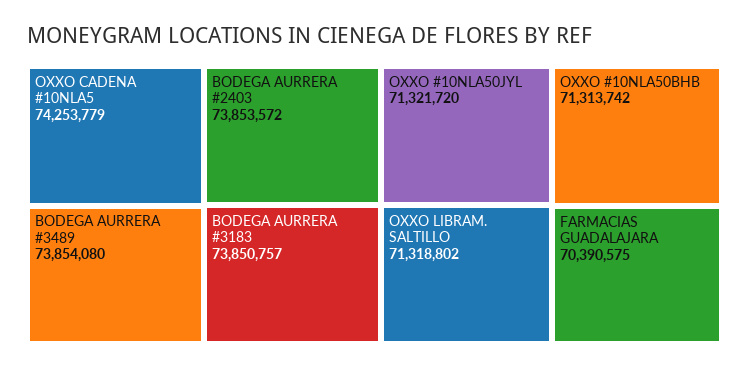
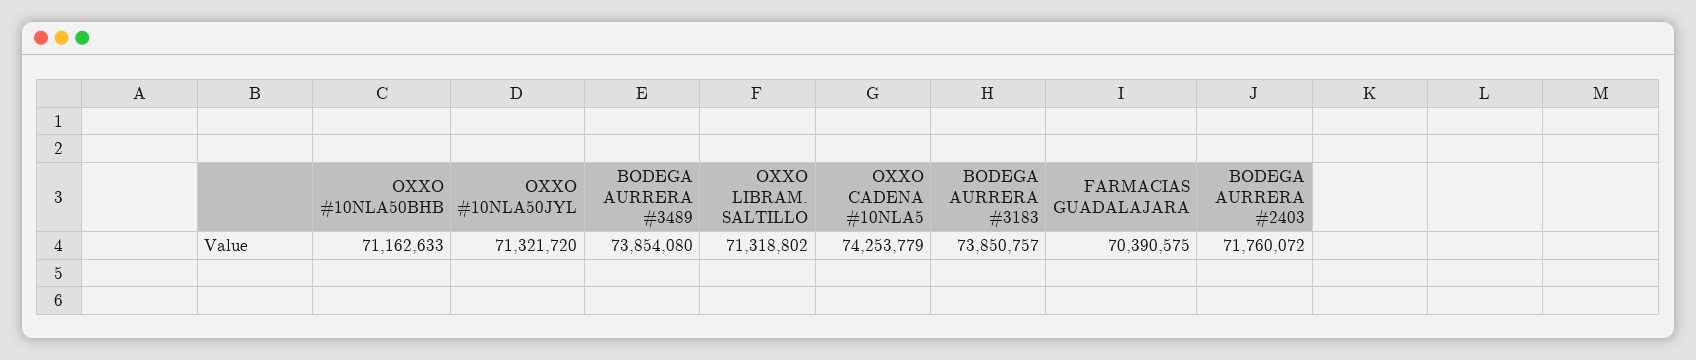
  {
    "OXXO CADENA #10NLA5": 74253779,
    "BODEGA AURRERA #3489": 73854080,
-   "BODEGA AURRERA #2403": 73853572,
+   "BODEGA AURRERA #2403": 71760072,
    "BODEGA AURRERA #3183": 73850757,
    "OXXO #10NLA50JYL": 71321720,
    "OXXO LIBRAM. SALTILLO": 71318802,
-   "OXXO #10NLA50BHB": 71313742,
+   "OXXO #10NLA50BHB": 71162633,
    "FARMACIAS GUADALAJARA": 70390575
  }

